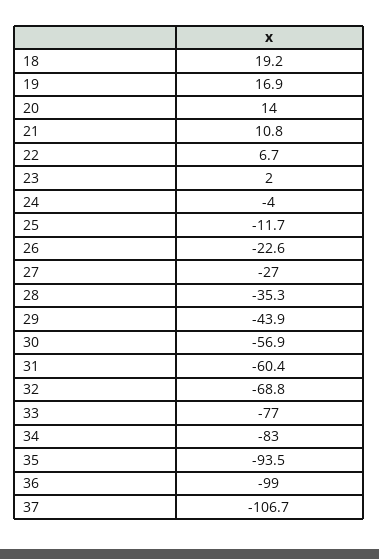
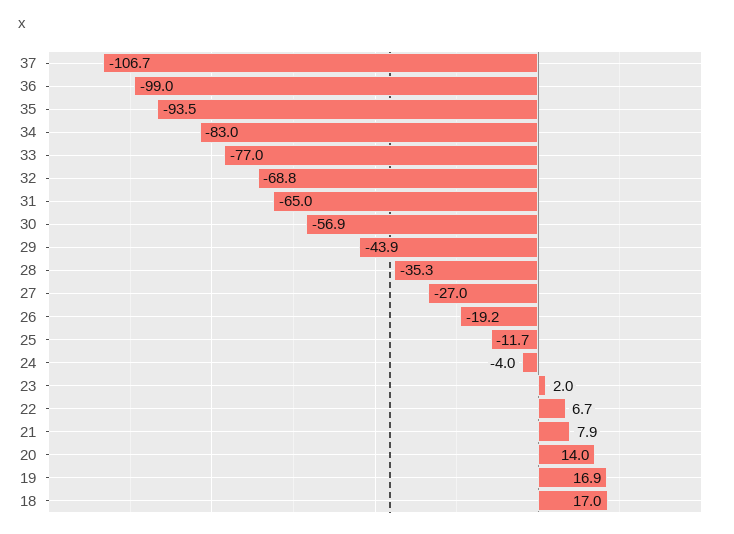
  {
-   "18": 19.2,
+   "18": 17,
    "19": 16.9,
    "20": 14,
-   "21": 10.8,
+   "21": 7.9,
    "22": 6.7,
    "23": 2,
    "24": -4,
    "25": -11.7,
-   "26": -22.6,
+   "26": -19.2,
    "27": -27,
    "28": -35.3,
    "29": -43.9,
    "30": -56.9,
-   "31": -60.4,
+   "31": -65,
    "32": -68.8,
    "33": -77,
    "34": -83,
    "35": -93.5,
    "36": -99,
    "37": -106.7
  }

